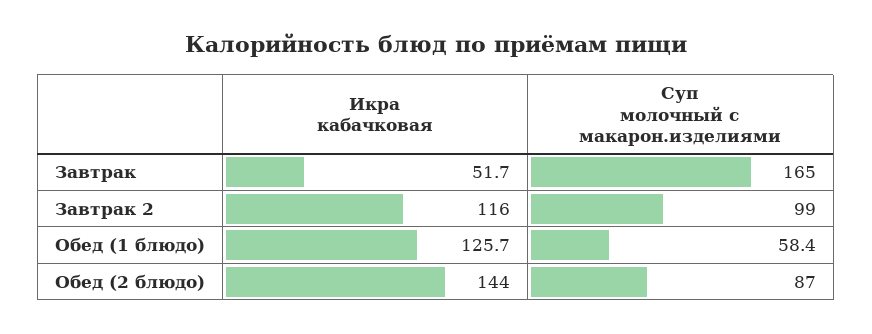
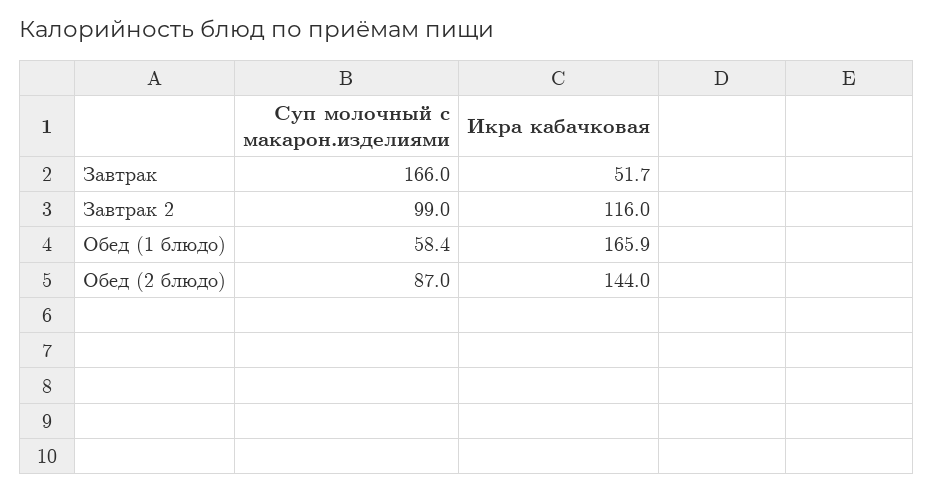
  {
    "Икра кабачковая": {
      "Завтрак": 51.7,
      "Завтрак 2": 116,
-     "Обед (1 блюдо)": 125.7,
+     "Обед (1 блюдо)": 165.9,
      "Обед (2 блюдо)": 144
    },
    "Суп молочный с макарон.изделиями": {
-     "Завтрак": 165,
+     "Завтрак": 166,
      "Завтрак 2": 99,
      "Обед (1 блюдо)": 58.4,
      "Обед (2 блюдо)": 87
    }
  }

